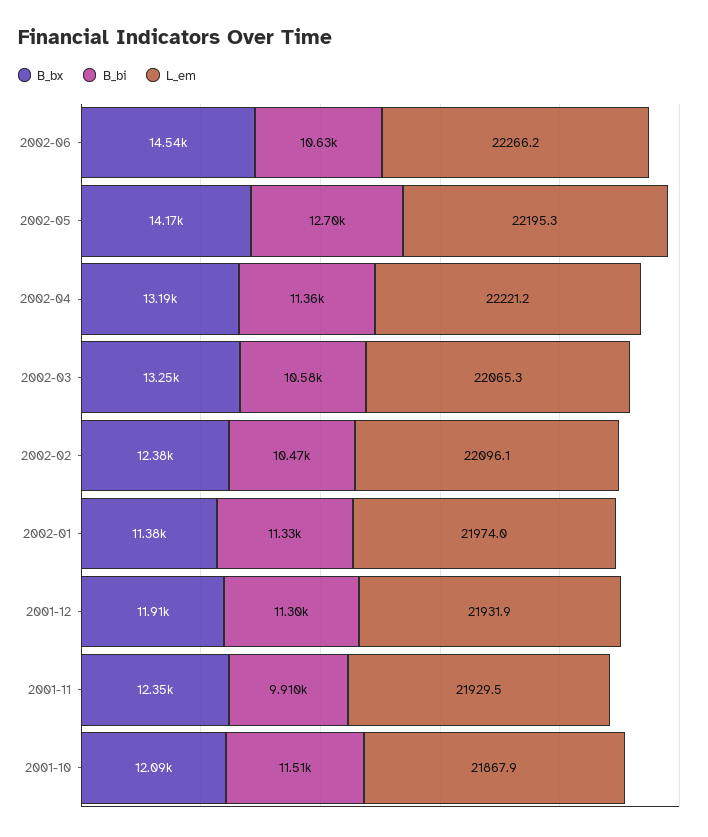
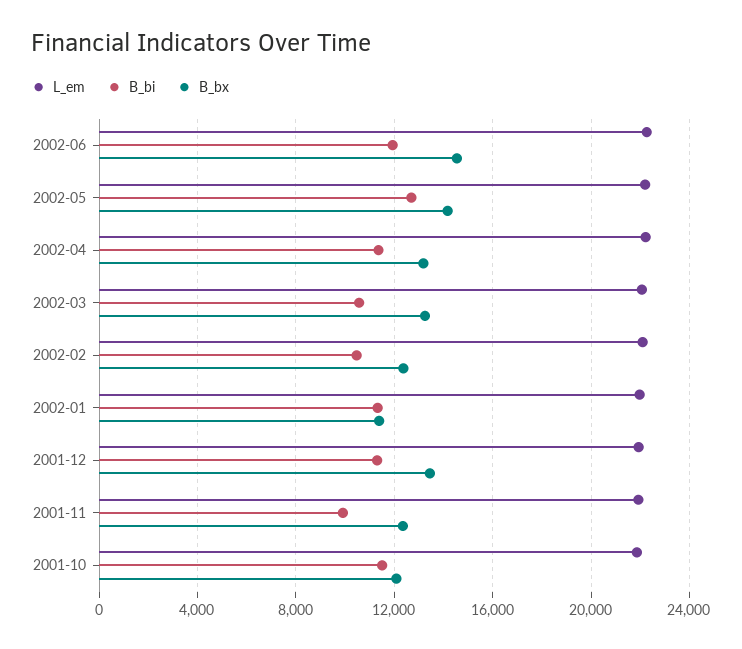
  {
    "B_bx": {
      "2002-06": 14540,
      "2002-05": 14170,
      "2002-04": 13190,
      "2002-03": 13250,
      "2002-02": 12380,
      "2002-01": 11380,
-     "2001-12": 11910,
+     "2001-12": 13500,
      "2001-11": 12350,
      "2001-10": 12090
    },
    "B_bi": {
-     "2002-06": 10630,
+     "2002-06": 12000,
      "2002-05": 12700,
      "2002-04": 11360,
      "2002-03": 10580,
      "2002-02": 10470,
      "2002-01": 11330,
      "2001-12": 11300,
      "2001-11": 9910,
      "2001-10": 11510
    },
    "L_em": {
      "2002-06": 22266.2,
      "2002-05": 22195.3,
      "2002-04": 22221.2,
      "2002-03": 22065.3,
      "2002-02": 22096.1,
      "2002-01": 21974,
      "2001-12": 21931.9,
      "2001-11": 21929.5,
      "2001-10": 21867.9
    }
  }

